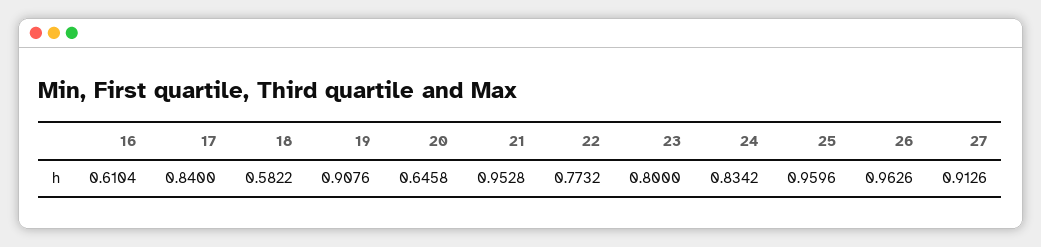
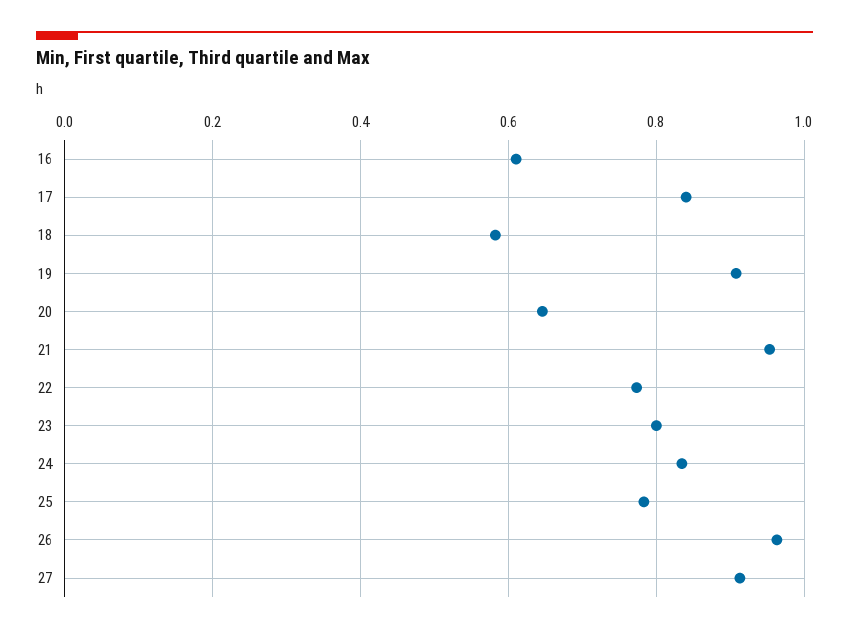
  {
    "16": 0.6104,
    "17": 0.84,
    "18": 0.5822,
    "19": 0.9076,
    "20": 0.6458,
    "21": 0.9528,
    "22": 0.7732,
    "23": 0.8,
    "24": 0.8342,
-   "25": 0.9596,
+   "25": 0.78,
    "26": 0.9626,
    "27": 0.9126
  }

